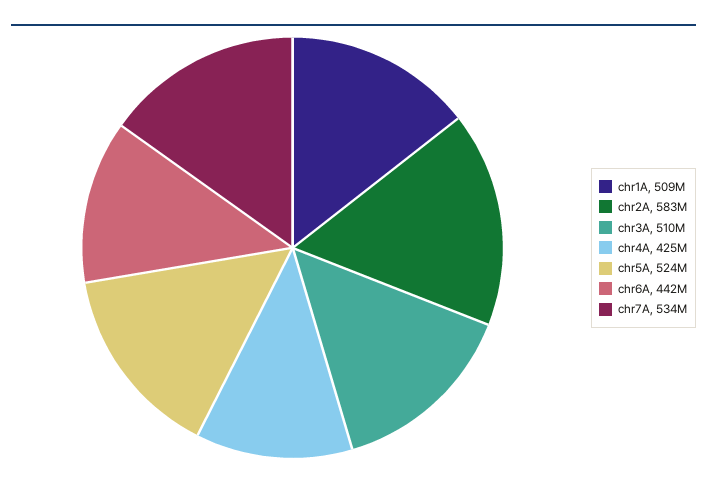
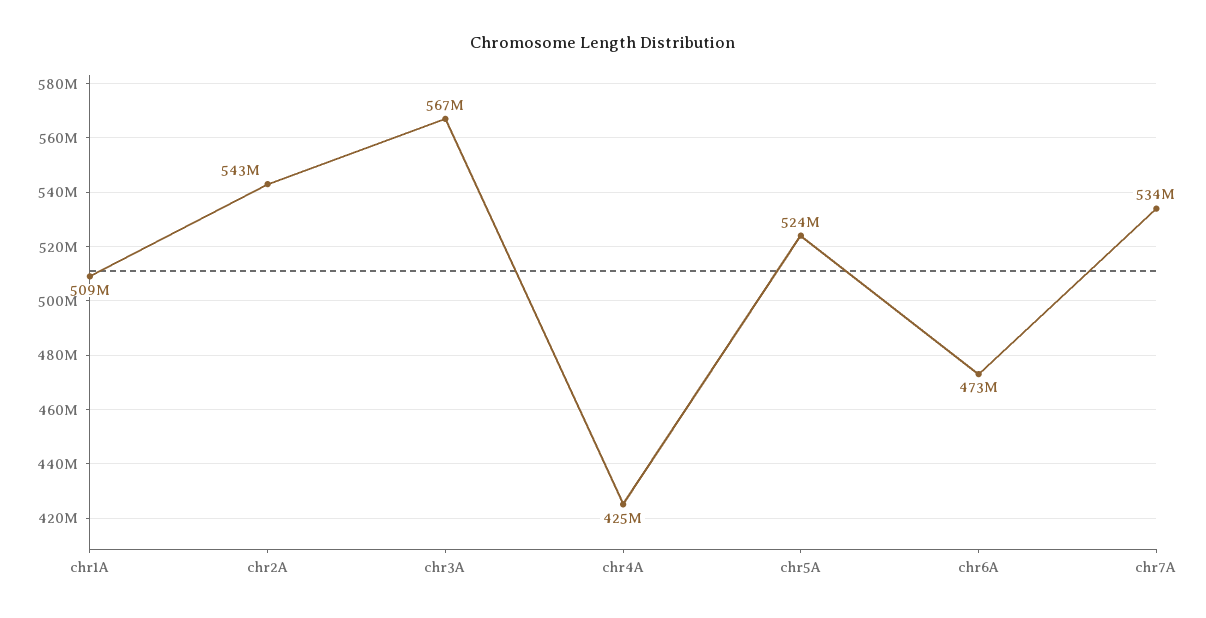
  {
    "chr1A": 509000000,
-   "chr2A": 583000000,
+   "chr2A": 543000000,
-   "chr3A": 510000000,
+   "chr3A": 567000000,
    "chr4A": 425000000,
    "chr5A": 524000000,
-   "chr6A": 442000000,
+   "chr6A": 473000000,
    "chr7A": 534000000
  }

